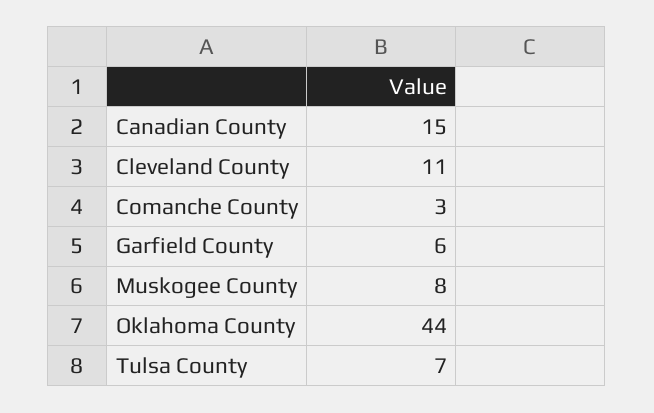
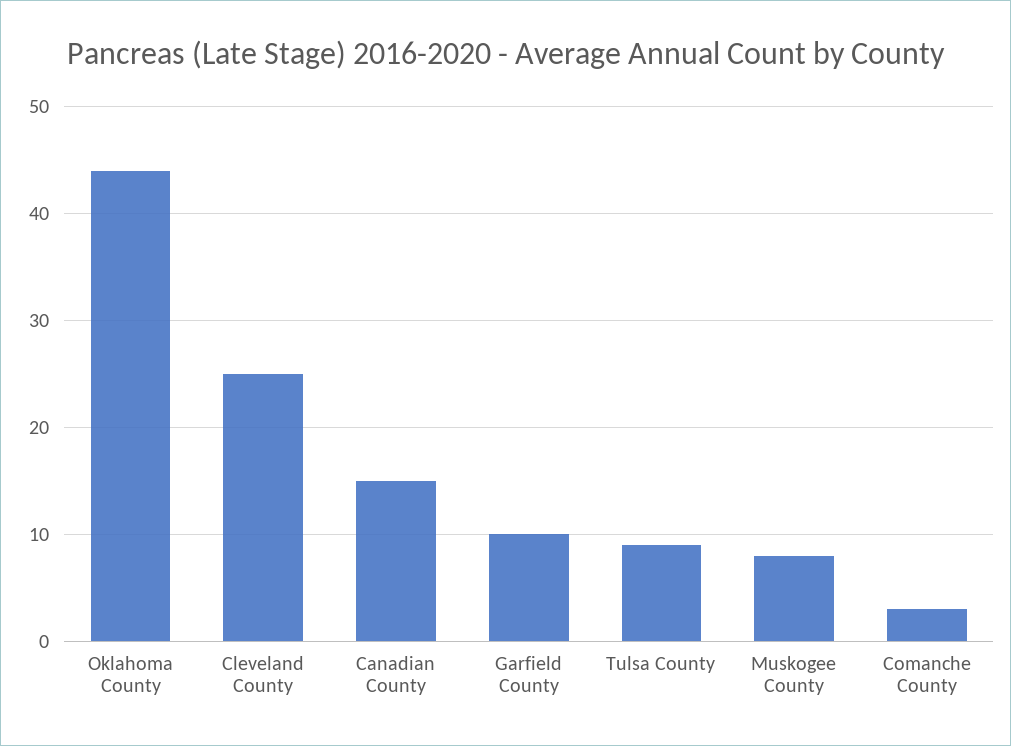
  {
    "Canadian County": 15,
-   "Cleveland County": 11,
+   "Cleveland County": 25,
    "Comanche County": 3,
-   "Garfield County": 6,
+   "Garfield County": 10,
    "Muskogee County": 8,
    "Oklahoma County": 44,
-   "Tulsa County": 7
+   "Tulsa County": 9
  }

